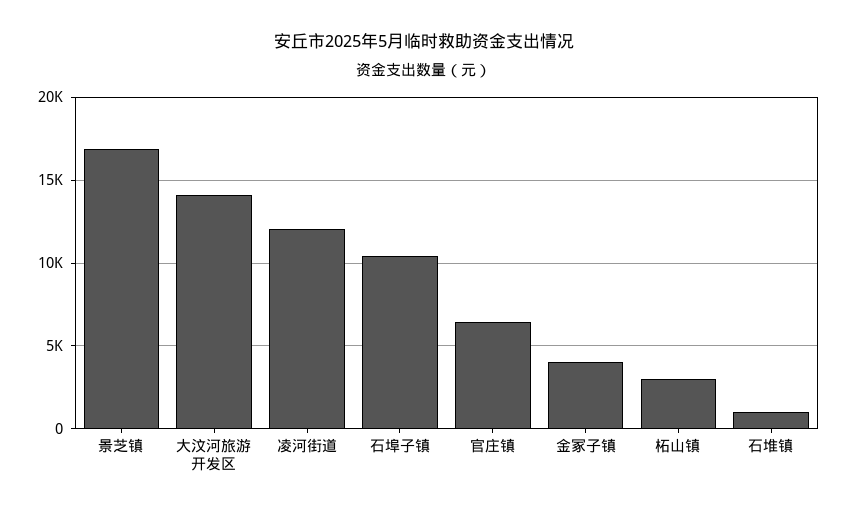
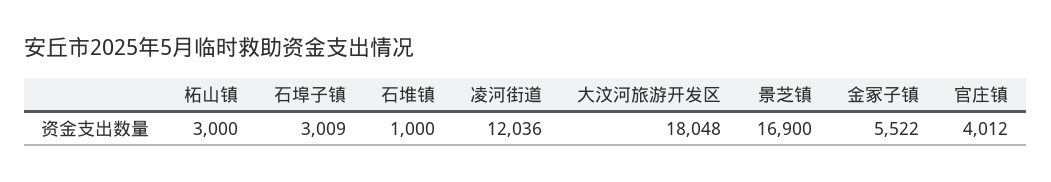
  {
    "景芝镇": 16900,
-   "大汶河旅游开发区": 14000,
+   "大汶河旅游开发区": 18048,
    "凌河街道": 12036,
-   "石埠子镇": 10500,
+   "石埠子镇": 3009,
-   "官庄镇": 6500,
+   "官庄镇": 4012,
-   "金冢子镇": 4000,
+   "金冢子镇": 5522,
    "柘山镇": 3000,
    "石堆镇": 1000
  }

